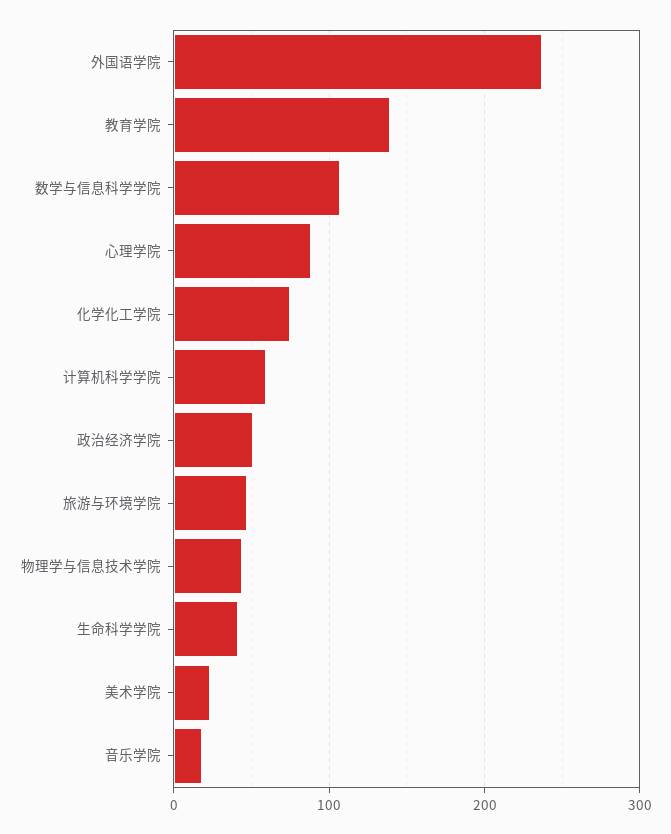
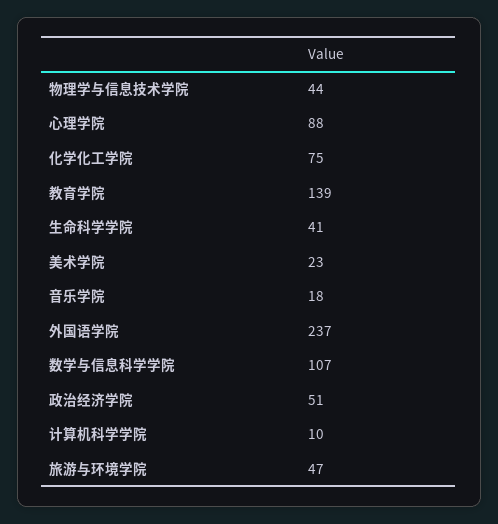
  {
    "外国语学院": 237,
    "教育学院": 139,
    "数学与信息科学学院": 107,
    "心理学院": 88,
    "化学化工学院": 75,
-   "计算机科学学院": 60,
+   "计算机科学学院": 10,
    "政治经济学院": 51,
    "旅游与环境学院": 47,
    "物理学与信息技术学院": 44,
    "生命科学学院": 41,
    "美术学院": 23,
    "音乐学院": 18
  }

